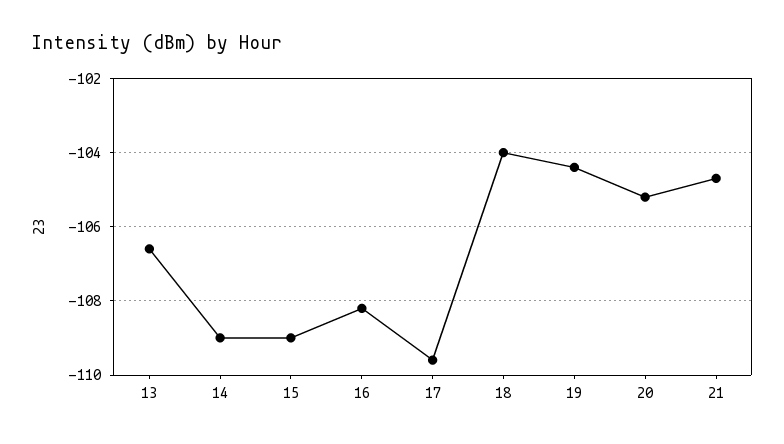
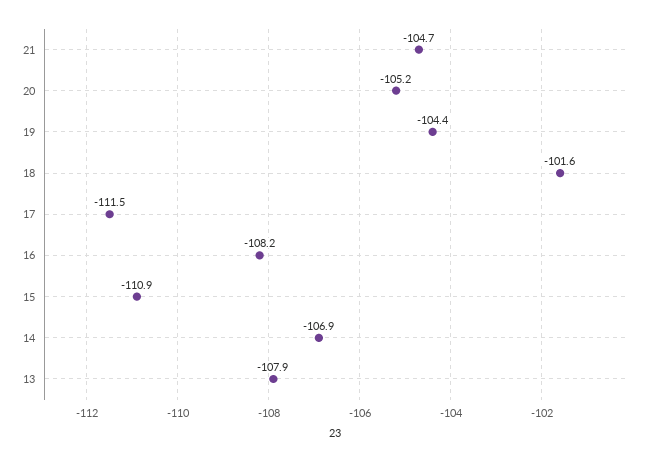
  {
-   "13": -106.5,
+   "13": -107.9,
-   "14": -109,
+   "14": -106.9,
-   "15": -109,
+   "15": -110.9,
    "16": -108.2,
-   "17": -109.5,
+   "17": -111.5,
-   "18": -104,
+   "18": -101.6,
    "19": -104.4,
    "20": -105.2,
    "21": -104.7
  }

